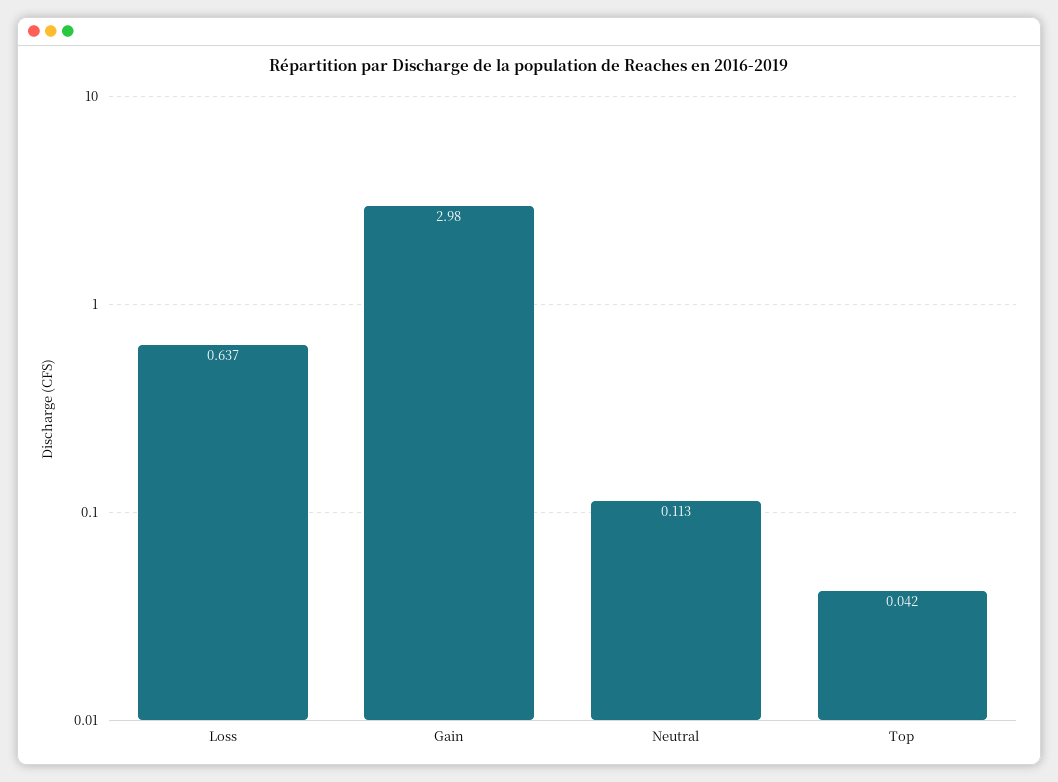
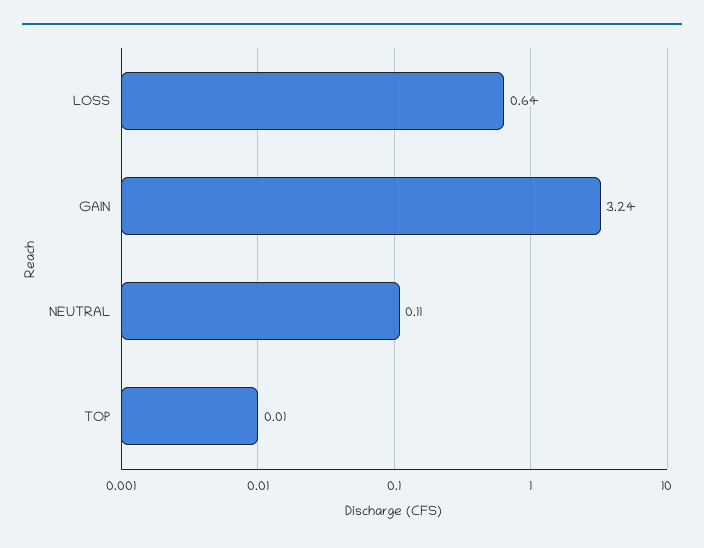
  {
    "Loss": 0.637,
-   "Gain": 2.98,
+   "Gain": 3.24,
    "Neutral": 0.113,
-   "Top": 0.042
+   "Top": 0.01
  }

